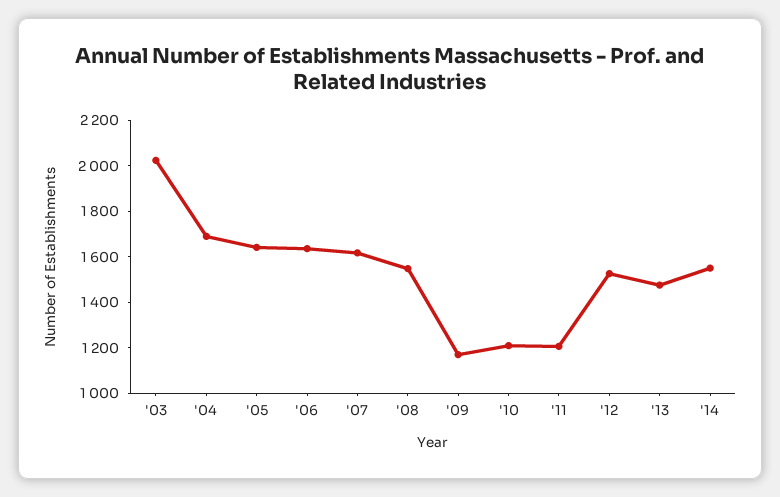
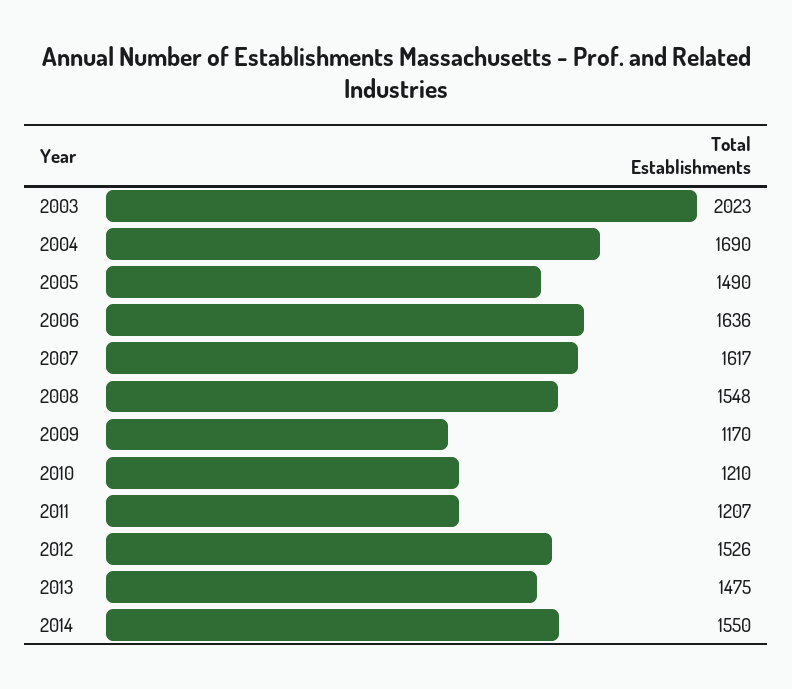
  {
    "'03": 2023,
    "'04": 1690,
-   "'05": 1650,
+   "'05": 1490,
    "'06": 1636,
    "'07": 1617,
    "'08": 1548,
    "'09": 1170,
    "'10": 1210,
    "'11": 1207,
    "'12": 1526,
    "'13": 1475,
    "'14": 1550
  }

